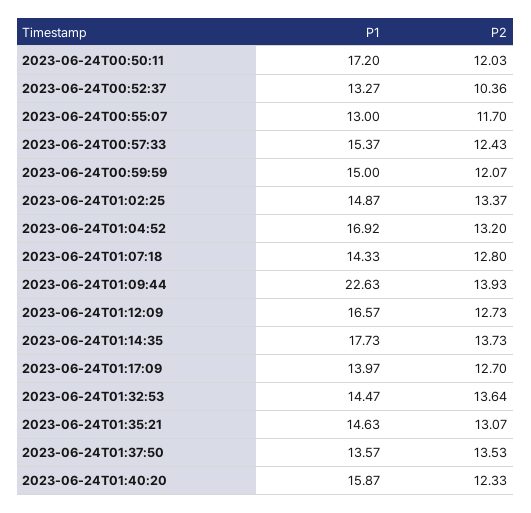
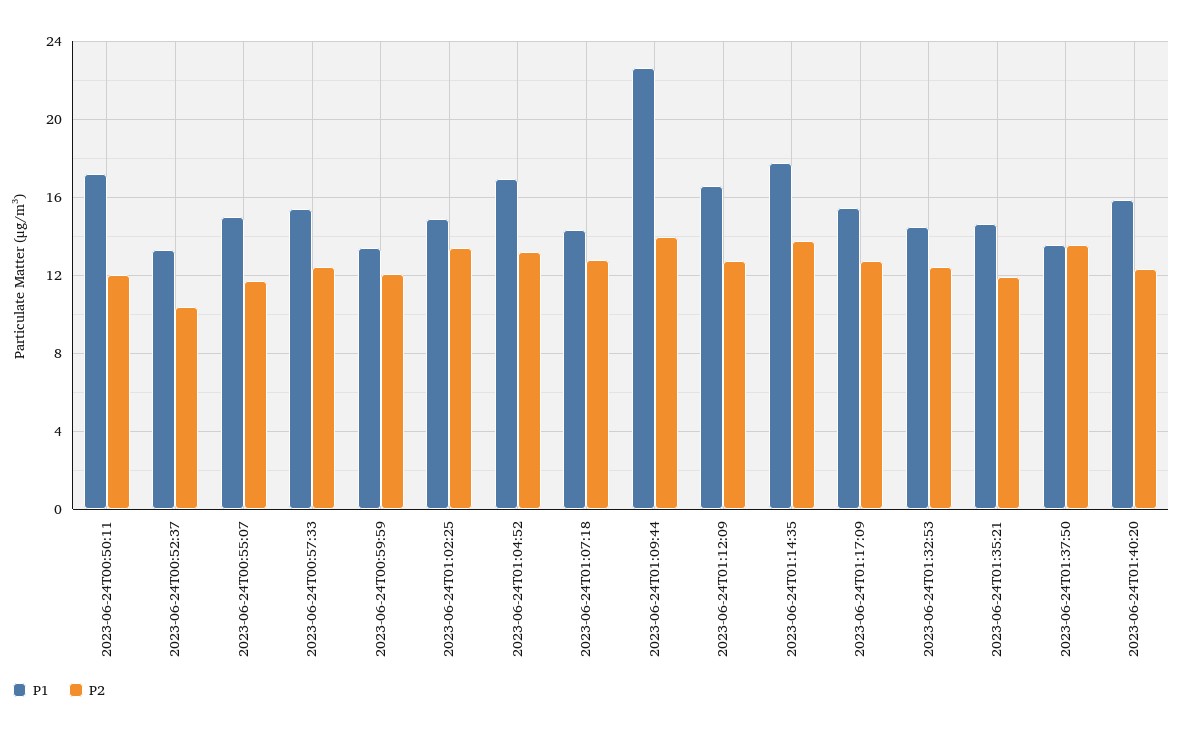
  {
    "P1": {
      "2023-06-24T00:50:11": 17.2,
      "2023-06-24T00:52:37": 13.27,
-     "2023-06-24T00:55:07": 13,
+     "2023-06-24T00:55:07": 15,
      "2023-06-24T00:57:33": 15.37,
-     "2023-06-24T00:59:59": 15,
+     "2023-06-24T00:59:59": 13.5,
      "2023-06-24T01:02:25": 14.87,
      "2023-06-24T01:04:52": 16.92,
      "2023-06-24T01:07:18": 14.33,
      "2023-06-24T01:09:44": 22.63,
      "2023-06-24T01:12:09": 16.57,
      "2023-06-24T01:14:35": 17.73,
-     "2023-06-24T01:17:09": 13.97,
+     "2023-06-24T01:17:09": 15.5,
      "2023-06-24T01:32:53": 14.47,
      "2023-06-24T01:35:21": 14.63,
      "2023-06-24T01:37:50": 13.57,
      "2023-06-24T01:40:20": 15.87
    },
    "P2": {
      "2023-06-24T00:50:11": 12.03,
      "2023-06-24T00:52:37": 10.36,
      "2023-06-24T00:55:07": 11.7,
      "2023-06-24T00:57:33": 12.43,
      "2023-06-24T00:59:59": 12.07,
      "2023-06-24T01:02:25": 13.37,
      "2023-06-24T01:04:52": 13.2,
      "2023-06-24T01:07:18": 12.8,
      "2023-06-24T01:09:44": 13.93,
      "2023-06-24T01:12:09": 12.73,
      "2023-06-24T01:14:35": 13.73,
      "2023-06-24T01:17:09": 12.7,
-     "2023-06-24T01:32:53": 13.64,
+     "2023-06-24T01:32:53": 12.5,
-     "2023-06-24T01:35:21": 13.07,
+     "2023-06-24T01:35:21": 12,
      "2023-06-24T01:37:50": 13.53,
      "2023-06-24T01:40:20": 12.33
    }
  }

